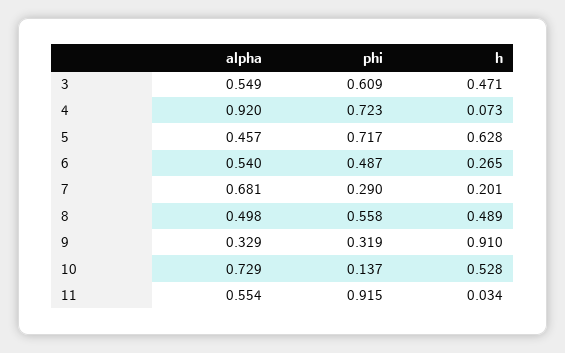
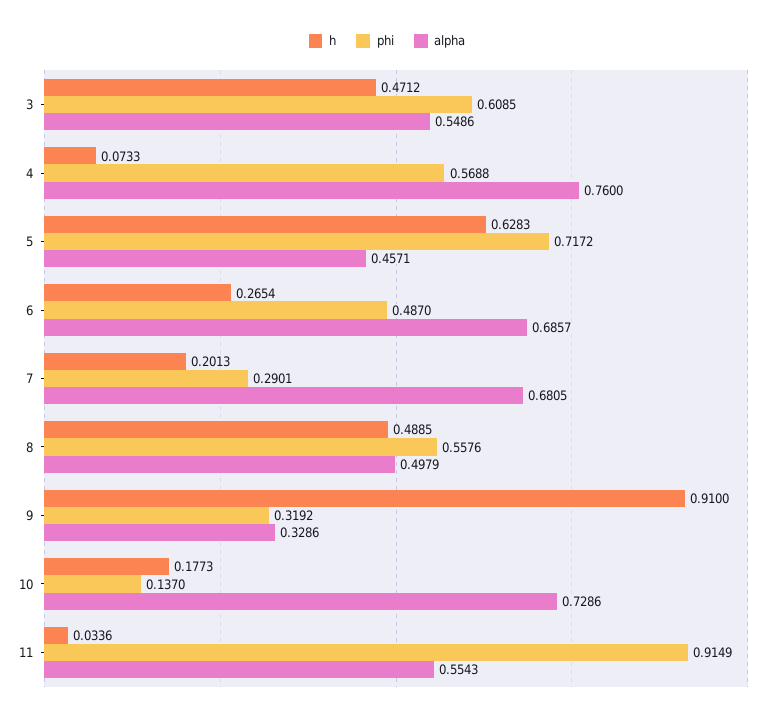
  {
    "alpha": {
      "3": 0.5486,
-     "4": 0.92,
+     "4": 0.76,
      "5": 0.4571,
-     "6": 0.54,
+     "6": 0.6857,
      "7": 0.6805,
      "8": 0.4979,
      "9": 0.3286,
      "10": 0.7286,
      "11": 0.5543
    },
    "phi": {
      "3": 0.6085,
-     "4": 0.723,
+     "4": 0.5688,
      "5": 0.7172,
      "6": 0.487,
      "7": 0.2901,
      "8": 0.5576,
      "9": 0.3192,
      "10": 0.137,
      "11": 0.9149
    },
    "h": {
      "3": 0.4712,
      "4": 0.0733,
      "5": 0.6283,
      "6": 0.2654,
      "7": 0.2013,
      "8": 0.4885,
      "9": 0.91,
-     "10": 0.528,
+     "10": 0.1773,
      "11": 0.0336
    }
  }

